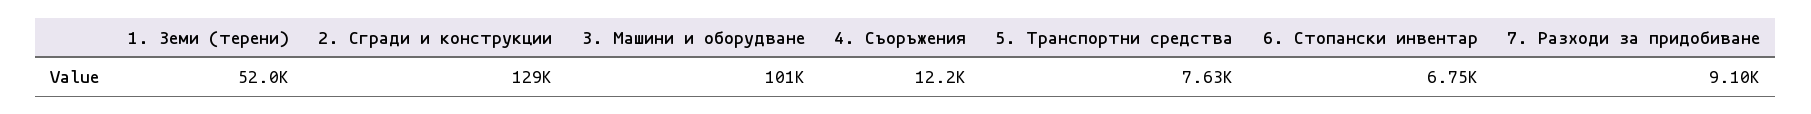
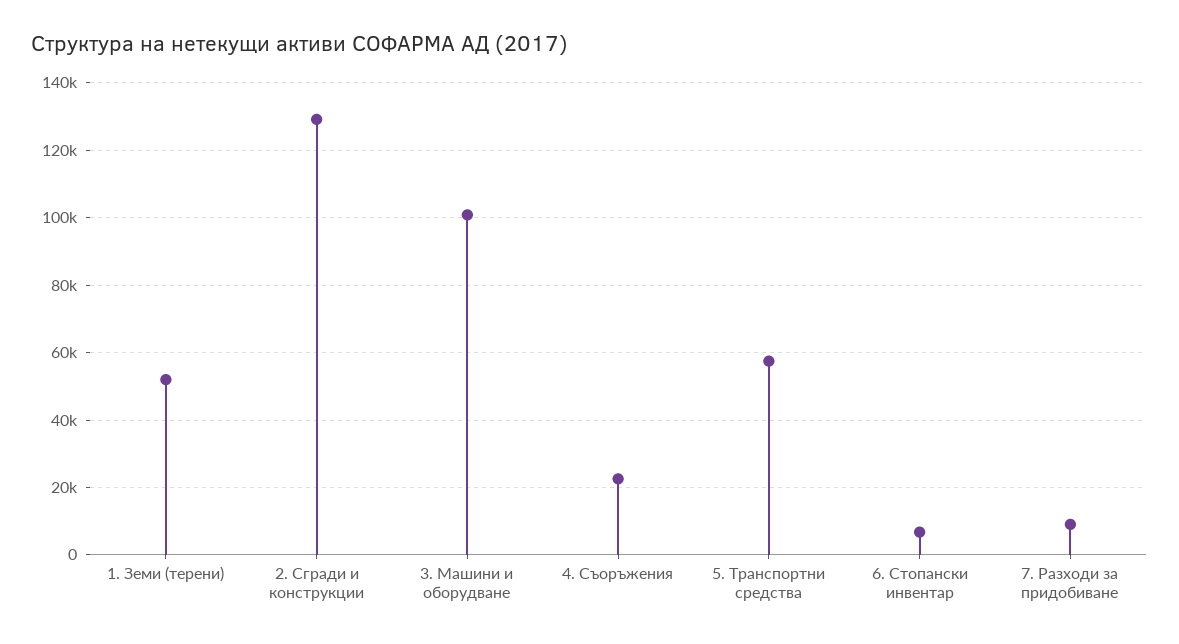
  {
    "1. Земи (терени)": 52000,
    "2. Сгради и конструкции": 129000,
    "3. Машини и оборудване": 101000,
-   "4. Съоръжения": 12200,
+   "4. Съоръжения": 22000,
-   "5. Транспортни средства": 7630,
+   "5. Транспортни средства": 58000,
    "6. Стопански инвентар": 6750,
    "7. Разходи за придобиване": 9100
  }

